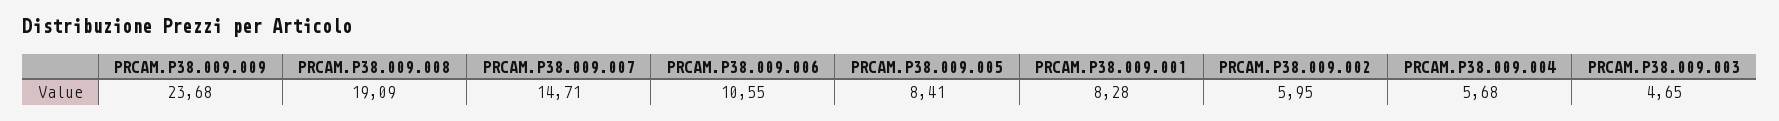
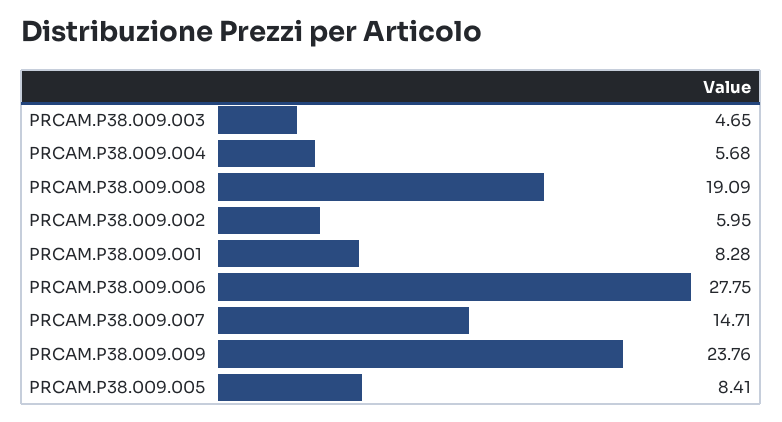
  {
-   "PRCAM.P38.009.009": 23.68,
+   "PRCAM.P38.009.009": 23.76,
    "PRCAM.P38.009.008": 19.09,
    "PRCAM.P38.009.007": 14.71,
-   "PRCAM.P38.009.006": 10.55,
+   "PRCAM.P38.009.006": 27.75,
    "PRCAM.P38.009.005": 8.41,
    "PRCAM.P38.009.001": 8.28,
    "PRCAM.P38.009.002": 5.95,
    "PRCAM.P38.009.004": 5.68,
    "PRCAM.P38.009.003": 4.65
  }

